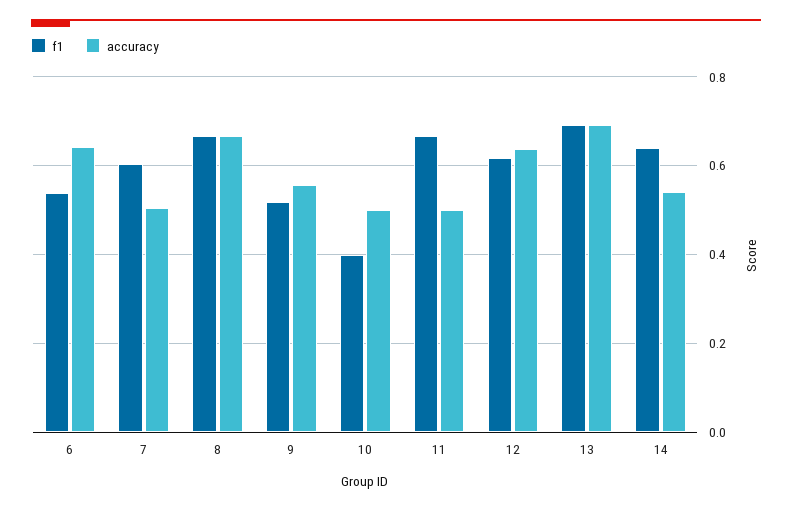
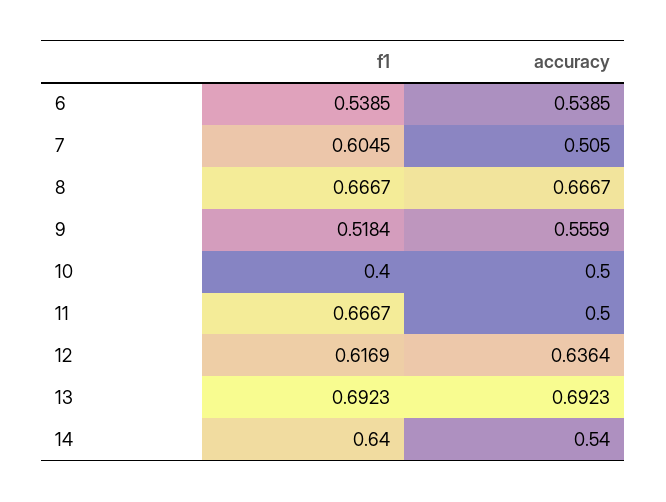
  {
    "f1": {
      "6": 0.5385,
      "7": 0.6045,
      "8": 0.6667,
      "9": 0.5184,
      "10": 0.4,
      "11": 0.6667,
      "12": 0.6169,
      "13": 0.6923,
      "14": 0.64
    },
    "accuracy": {
-     "6": 0.64,
+     "6": 0.5385,
      "7": 0.505,
      "8": 0.6667,
      "9": 0.5559,
      "10": 0.5,
      "11": 0.5,
      "12": 0.6364,
      "13": 0.6923,
      "14": 0.54
    }
  }

